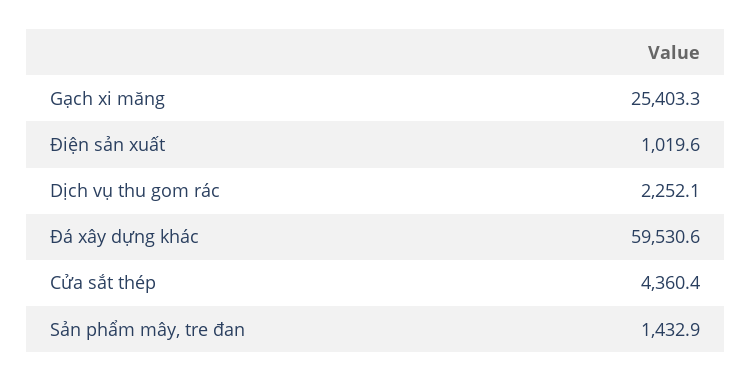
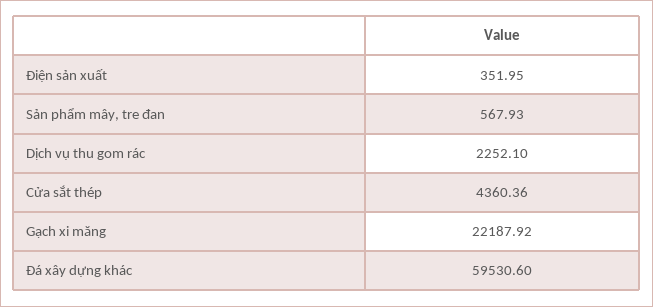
  {
-   "Gạch xi măng": 25403.3,
+   "Gạch xi măng": 22187.92,
-   "Điện sản xuất": 1019.6,
+   "Điện sản xuất": 351.95,
    "Dịch vụ thu gom rác": 2252.1,
    "Đá xây dựng khác": 59530.6,
    "Cửa sắt thép": 4360.36,
-   "Sản phẩm mây, tre đan": 1432.9
+   "Sản phẩm mây, tre đan": 567.93
  }

